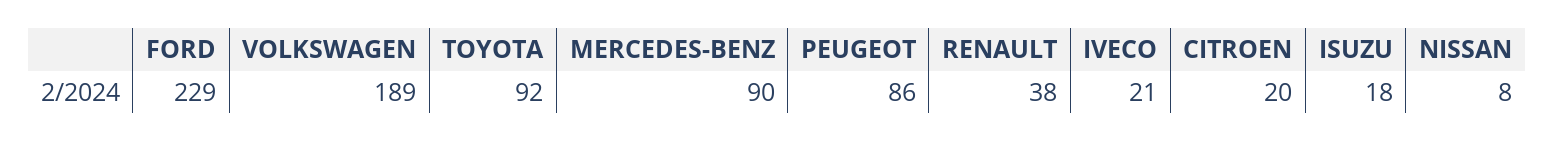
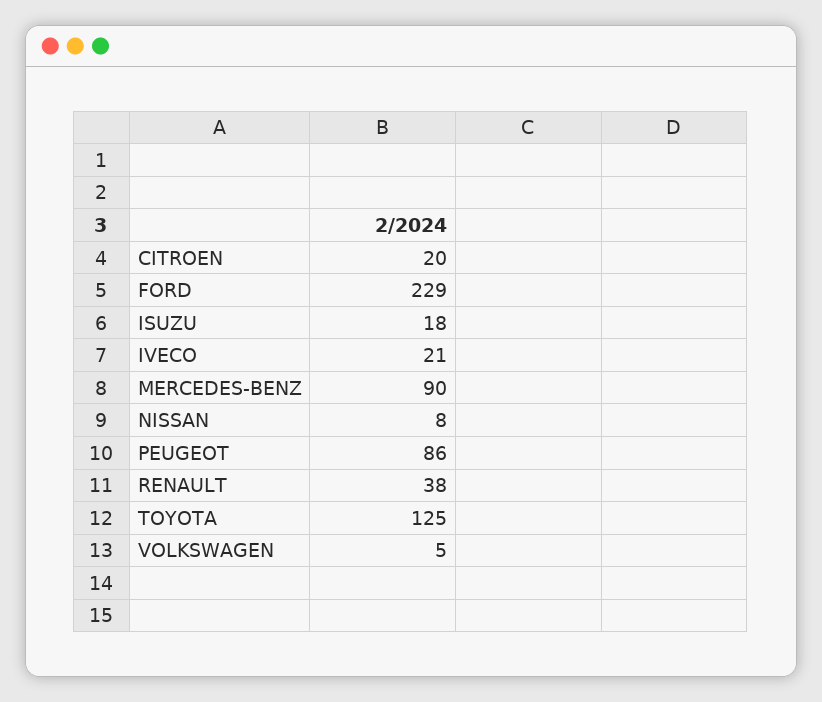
  {
    "FORD": 229,
-   "VOLKSWAGEN": 189,
+   "VOLKSWAGEN": 5,
-   "TOYOTA": 92,
+   "TOYOTA": 125,
    "MERCEDES-BENZ": 90,
    "PEUGEOT": 86,
    "RENAULT": 38,
    "IVECO": 21,
    "CITROEN": 20,
    "ISUZU": 18,
    "NISSAN": 8
  }

